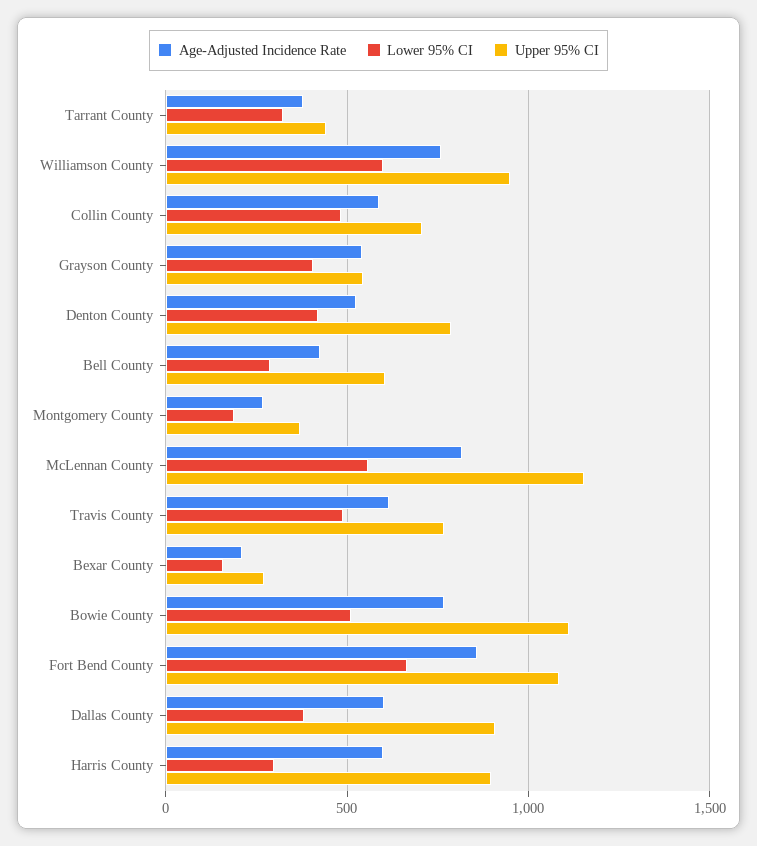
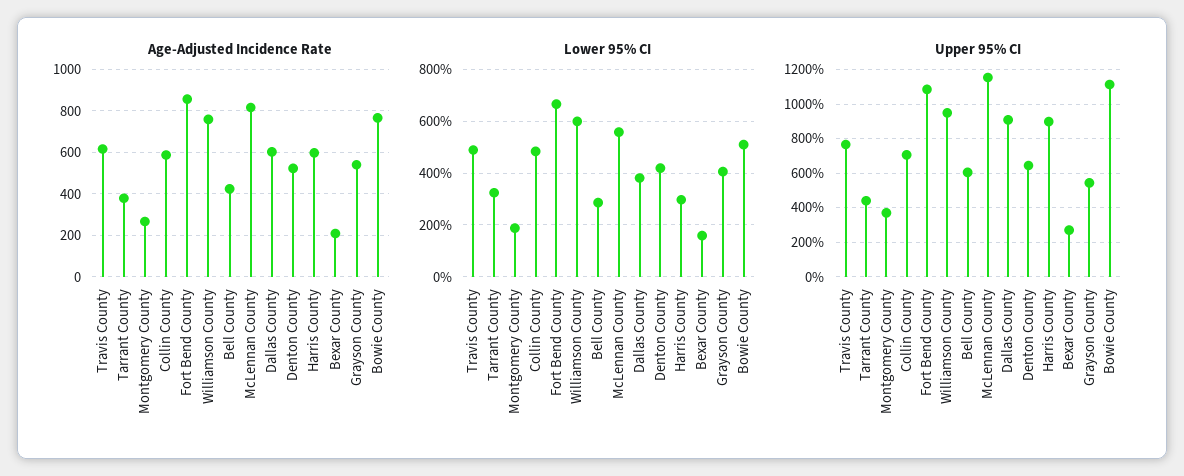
  {
    "Age-Adjusted Incidence Rate": {
      "Tarrant County": 400,
      "Williamson County": 750,
      "Collin County": 600,
      "Grayson County": 550,
      "Denton County": 500,
      "Bell County": 400,
      "Montgomery County": 250,
      "McLennan County": 800,
      "Travis County": 600,
      "Bexar County": 200,
      "Bowie County": 750,
      "Fort Bend County": 850,
      "Dallas County": 600,
      "Harris County": 600
    },
    "Lower 95% CI": {
      "Tarrant County": 325,
      "Williamson County": 600,
      "Collin County": 475,
      "Grayson County": 400,
      "Denton County": 425,
      "Bell County": 275,
      "Montgomery County": 200,
      "McLennan County": 550,
      "Travis County": 500,
      "Bexar County": 150,
      "Bowie County": 500,
      "Fort Bend County": 675,
      "Dallas County": 375,
      "Harris County": 300
    },
    "Upper 95% CI": {
      "Tarrant County": 450,
      "Williamson County": 950,
      "Collin County": 700,
      "Grayson County": 550,
-     "Denton County": 800,
+     "Denton County": 650,
      "Bell County": 600,
      "Montgomery County": 350,
      "McLennan County": 1150,
      "Travis County": 750,
      "Bexar County": 250,
      "Bowie County": 1100,
      "Fort Bend County": 1100,
      "Dallas County": 900,
      "Harris County": 900
    }
  }

